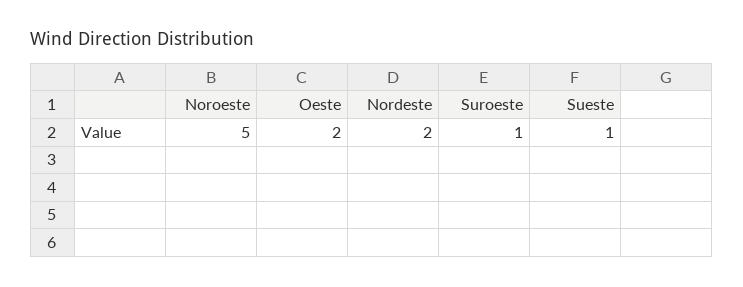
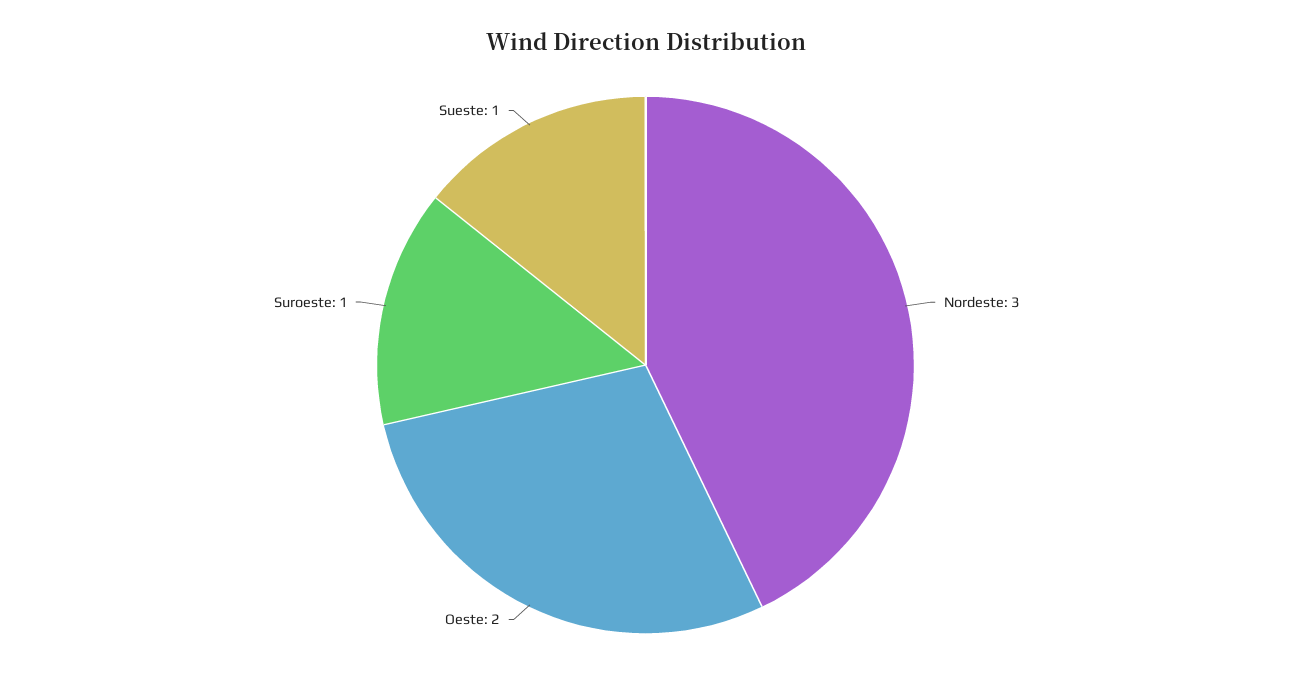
  {
-   "Noroeste": 5,
    "Oeste": 2,
-   "Nordeste": 2,
+   "Nordeste": 3,
    "Suroeste": 1,
    "Sueste": 1
  }

